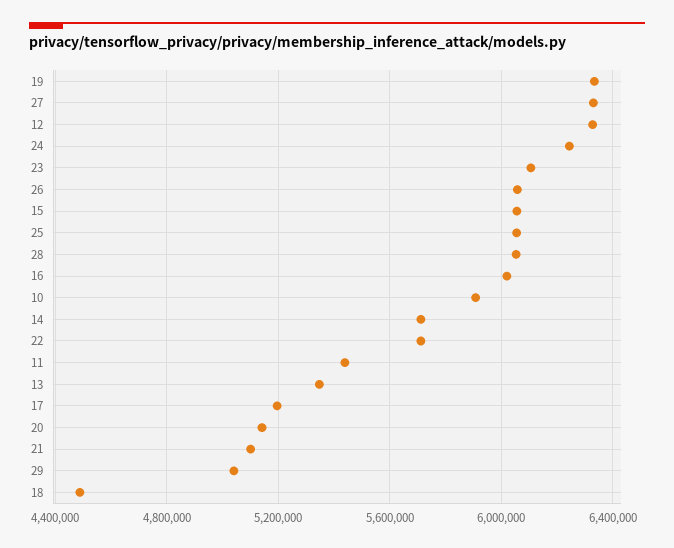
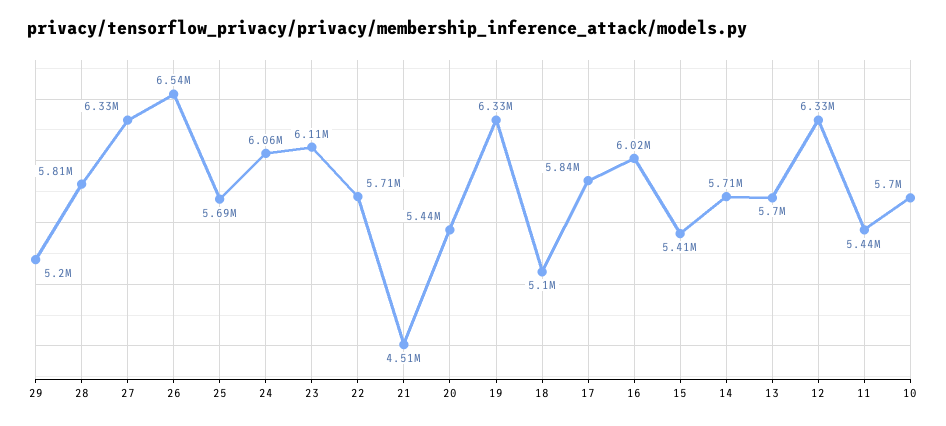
  {
    "19": 6330000,
    "27": 6330000,
    "12": 6330000,
-   "24": 6250000,
+   "24": 6060000,
    "23": 6110000,
-   "26": 6050000,
+   "26": 6540000,
-   "15": 6050000,
+   "15": 5410000,
-   "25": 6050000,
+   "25": 5690000,
-   "28": 6050000,
+   "28": 5810000,
    "16": 6020000,
-   "10": 5900000,
+   "10": 5700000,
    "14": 5710000,
    "22": 5710000,
    "11": 5440000,
-   "13": 5350000,
+   "13": 5700000,
-   "17": 5200000,
+   "17": 5840000,
-   "20": 5150000,
+   "20": 5440000,
-   "21": 5100000,
+   "21": 4510000,
-   "29": 5050000,
+   "29": 5200000,
-   "18": 4500000
+   "18": 5100000
  }

